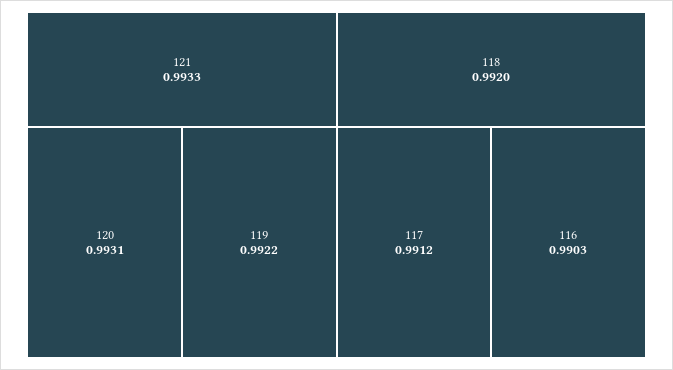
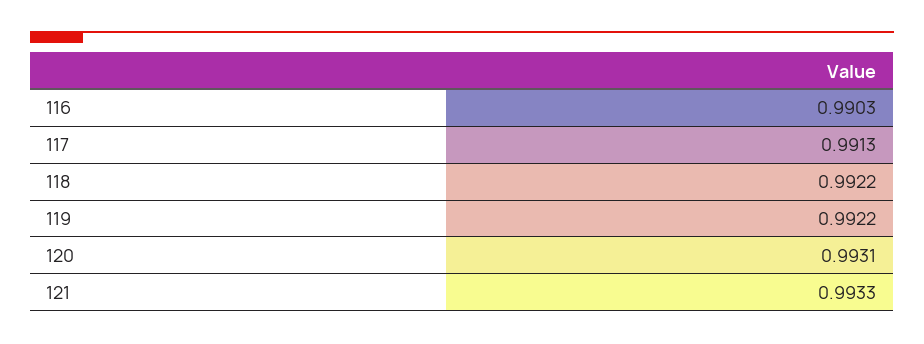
  {
    "121": 0.9933,
    "120": 0.9931,
    "119": 0.9922,
-   "118": 0.992,
+   "118": 0.9922,
-   "117": 0.9912,
+   "117": 0.9913,
    "116": 0.9903
  }

